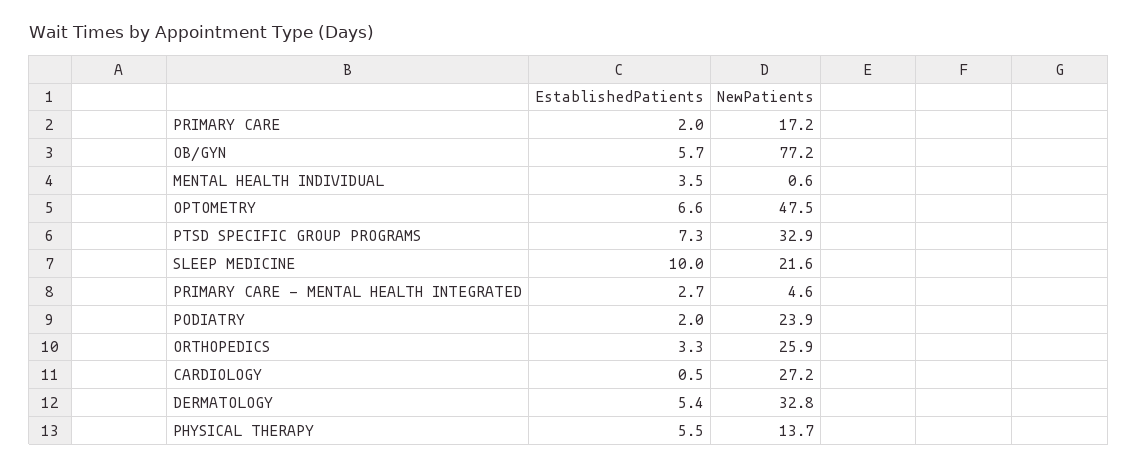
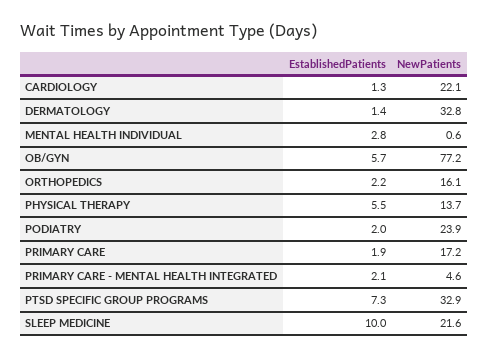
  {
    "EstablishedPatients": {
-     "PRIMARY CARE": 2,
+     "PRIMARY CARE": 1.9,
      "OB/GYN": 5.7,
-     "MENTAL HEALTH INDIVIDUAL": 3.5,
+     "MENTAL HEALTH INDIVIDUAL": 2.8,
-     "OPTOMETRY": 6.6,
      "PTSD SPECIFIC GROUP PROGRAMS": 7.3,
      "SLEEP MEDICINE": 10,
-     "PRIMARY CARE - MENTAL HEALTH INTEGRATED": 2.7,
+     "PRIMARY CARE - MENTAL HEALTH INTEGRATED": 2.1,
      "PODIATRY": 2,
-     "ORTHOPEDICS": 3.3,
+     "ORTHOPEDICS": 2.2,
-     "CARDIOLOGY": 0.5,
+     "CARDIOLOGY": 1.3,
-     "DERMATOLOGY": 5.4,
+     "DERMATOLOGY": 1.4,
      "PHYSICAL THERAPY": 5.5
    },
    "NewPatients": {
      "PRIMARY CARE": 17.2,
      "OB/GYN": 77.2,
      "MENTAL HEALTH INDIVIDUAL": 0.6,
-     "OPTOMETRY": 47.5,
      "PTSD SPECIFIC GROUP PROGRAMS": 32.9,
      "SLEEP MEDICINE": 21.6,
      "PRIMARY CARE - MENTAL HEALTH INTEGRATED": 4.6,
      "PODIATRY": 23.9,
-     "ORTHOPEDICS": 25.9,
+     "ORTHOPEDICS": 16.1,
-     "CARDIOLOGY": 27.2,
+     "CARDIOLOGY": 22.1,
      "DERMATOLOGY": 32.8,
      "PHYSICAL THERAPY": 13.7
    }
  }

